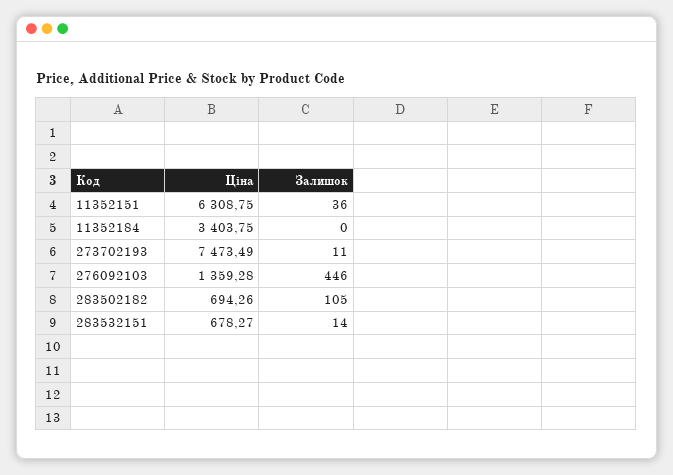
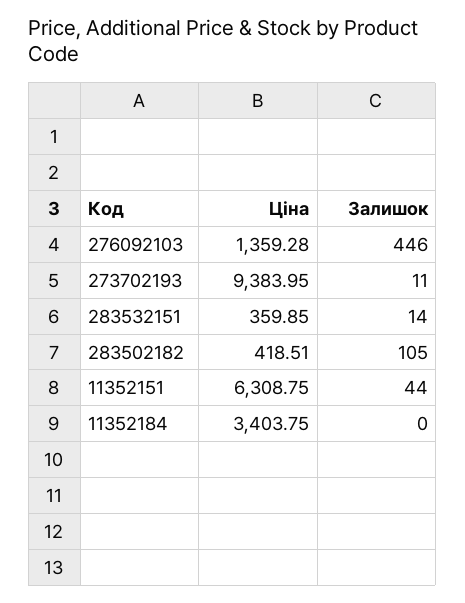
  {
    "Ціна": {
      "11352151": 6308.75,
      "11352184": 3403.75,
-     "273702193": 7473.49,
+     "273702193": 9383.95,
      "276092103": 1359.28,
-     "283502182": 694.26,
+     "283502182": 418.51,
-     "283532151": 678.27
+     "283532151": 359.85
    },
    "Залишок": {
-     "11352151": 36,
+     "11352151": 44,
      "11352184": 0,
      "273702193": 11,
      "276092103": 446,
      "283502182": 105,
      "283532151": 14
    }
  }

